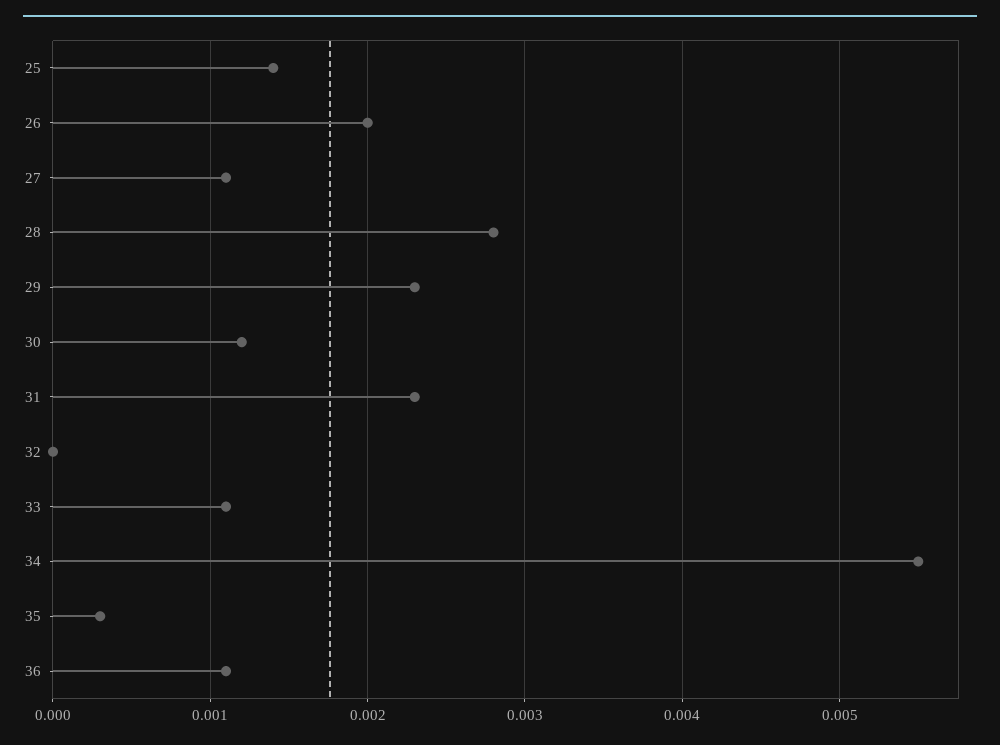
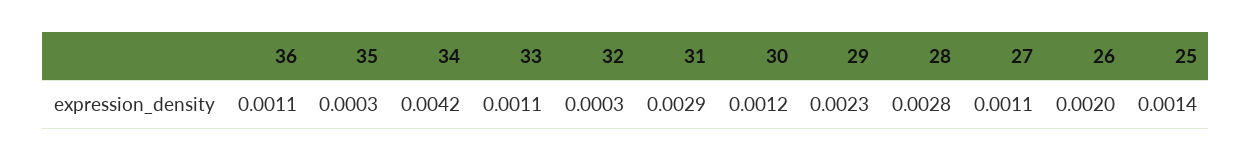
  {
    "25": 0.0014,
    "26": 0.002,
    "27": 0.0011,
    "28": 0.0028,
    "29": 0.0023,
    "30": 0.0012,
-   "31": 0.0023,
+   "31": 0.0029,
-   "32": 0,
+   "32": 0.0003,
    "33": 0.0011,
-   "34": 0.0055,
+   "34": 0.0042,
    "35": 0.0003,
    "36": 0.0011
  }

